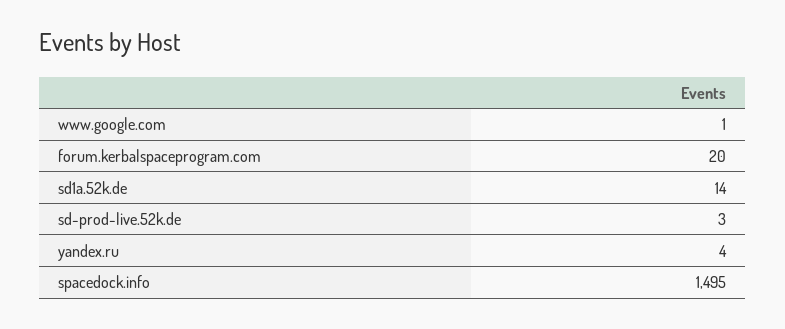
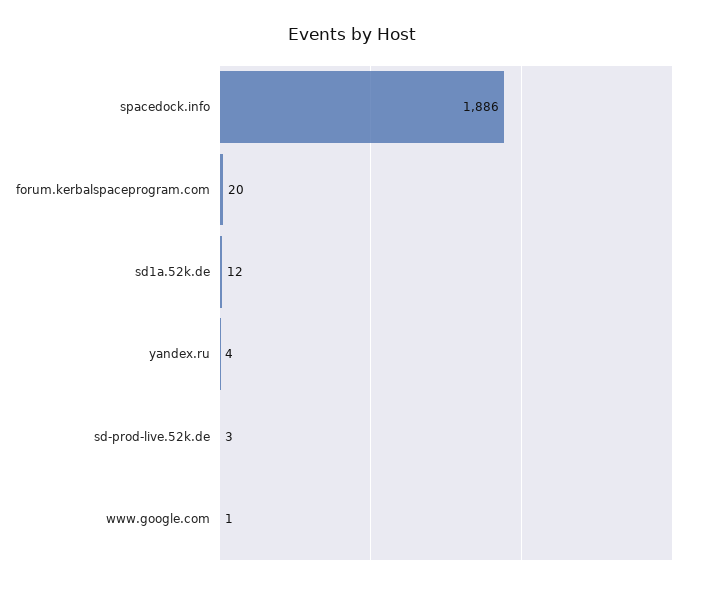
  {
    "www.google.com": 1,
    "forum.kerbalspaceprogram.com": 20,
-   "sd1a.52k.de": 14,
+   "sd1a.52k.de": 12,
    "sd-prod-live.52k.de": 3,
    "yandex.ru": 4,
-   "spacedock.info": 1495
+   "spacedock.info": 1886
  }

